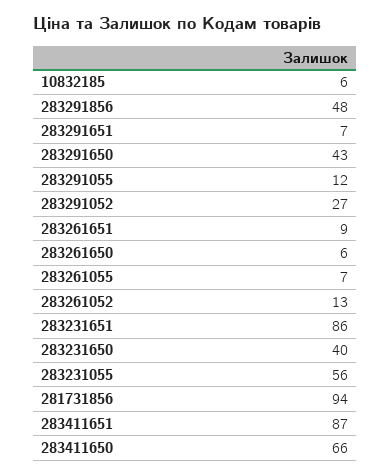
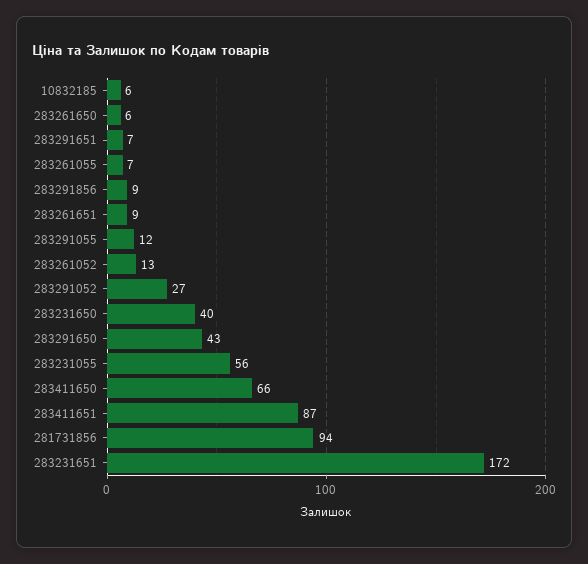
  {
    "10832185": 6,
-   "283291856": 48,
+   "283291856": 9,
    "283291651": 7,
    "283291650": 43,
    "283291055": 12,
    "283291052": 27,
    "283261651": 9,
    "283261650": 6,
    "283261055": 7,
    "283261052": 13,
-   "283231651": 86,
+   "283231651": 172,
    "283231650": 40,
    "283231055": 56,
    "281731856": 94,
    "283411651": 87,
    "283411650": 66
  }

